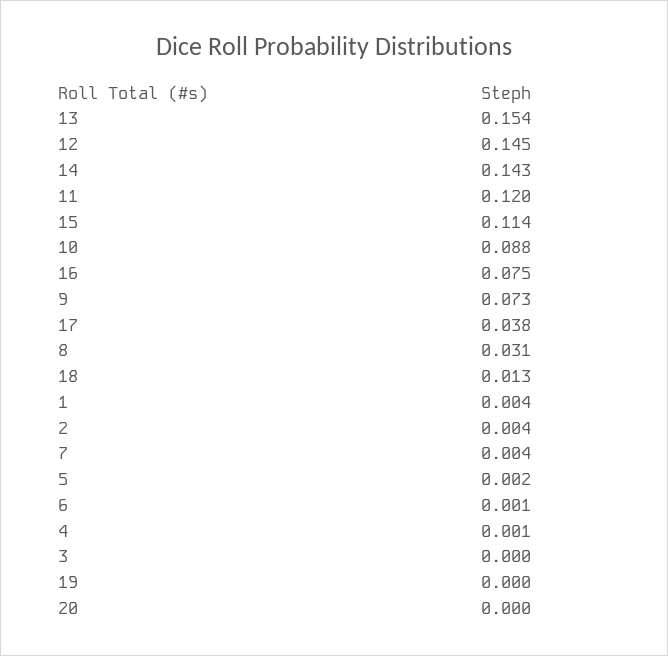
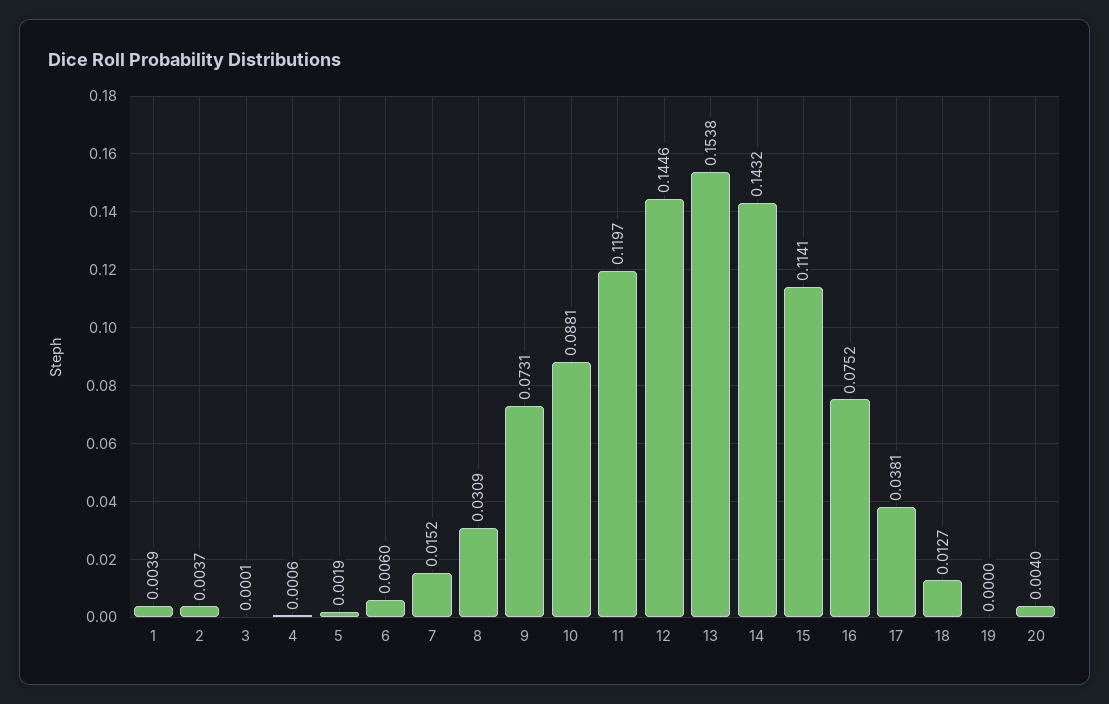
  {
    "13": 0.1538,
    "12": 0.1446,
    "14": 0.1432,
    "11": 0.1197,
    "15": 0.1141,
    "10": 0.0881,
    "16": 0.0752,
    "9": 0.0731,
    "17": 0.0381,
    "8": 0.0309,
    "18": 0.0127,
    "1": 0.0039,
    "2": 0.0037,
-   "7": 0.004,
+   "7": 0.0152,
    "5": 0.0019,
-   "6": 0.001,
+   "6": 0.006,
    "4": 0.0006,
    "3": 0.0001,
    "19": 0,
-   "20": 0
+   "20": 0.004
  }

